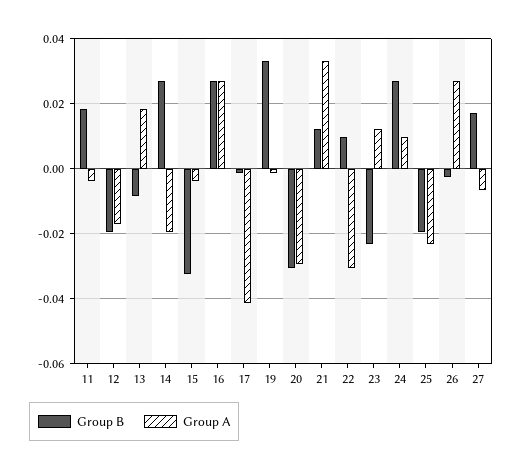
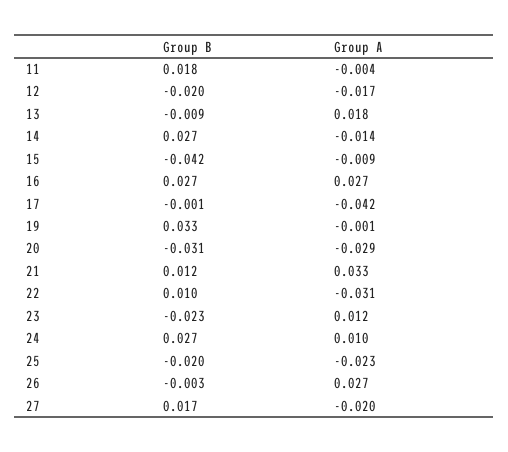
  {
    "Group B": {
      "11": 0.018,
      "12": -0.02,
      "13": -0.009,
      "14": 0.027,
-     "15": -0.032,
+     "15": -0.042,
      "16": 0.027,
      "17": -0.001,
      "19": 0.033,
      "20": -0.031,
      "21": 0.012,
      "22": 0.01,
      "23": -0.023,
      "24": 0.027,
      "25": -0.02,
      "26": -0.003,
      "27": 0.017
    },
    "Group A": {
      "11": -0.004,
      "12": -0.017,
      "13": 0.018,
-     "14": -0.02,
+     "14": -0.014,
-     "15": -0.004,
+     "15": -0.009,
      "16": 0.027,
      "17": -0.042,
      "19": -0.001,
      "20": -0.029,
      "21": 0.033,
      "22": -0.031,
      "23": 0.012,
      "24": 0.01,
      "25": -0.023,
      "26": 0.027,
-     "27": -0.006
+     "27": -0.02
    }
  }

